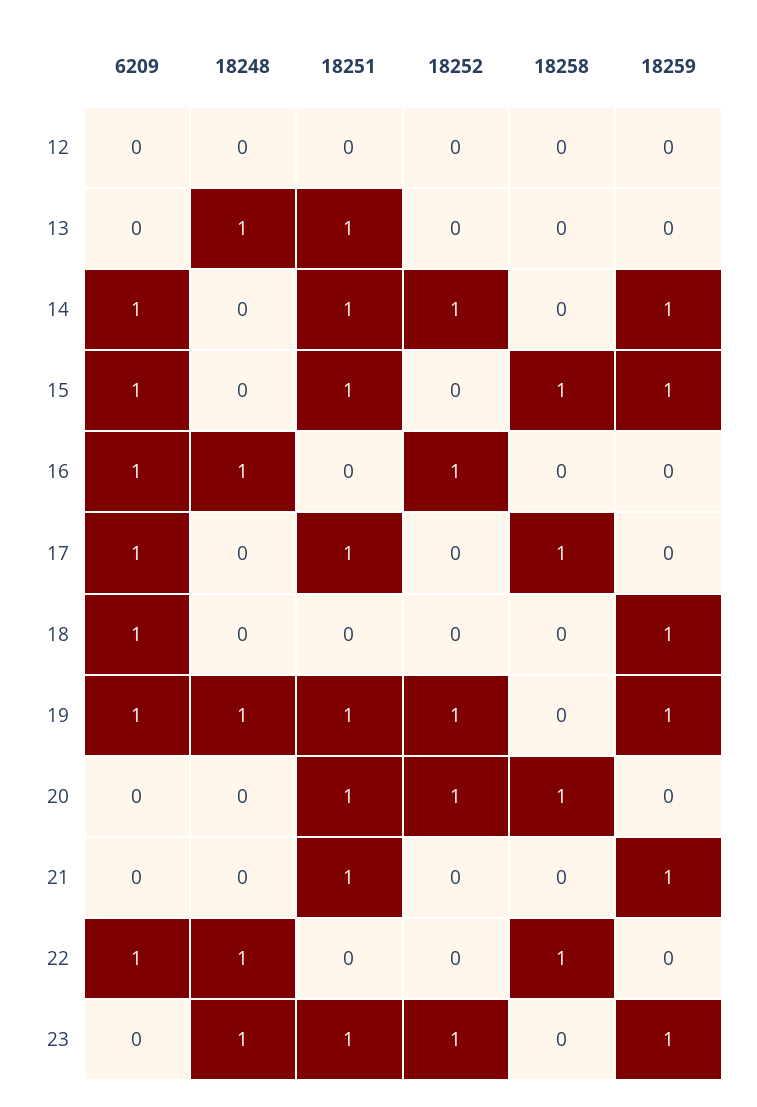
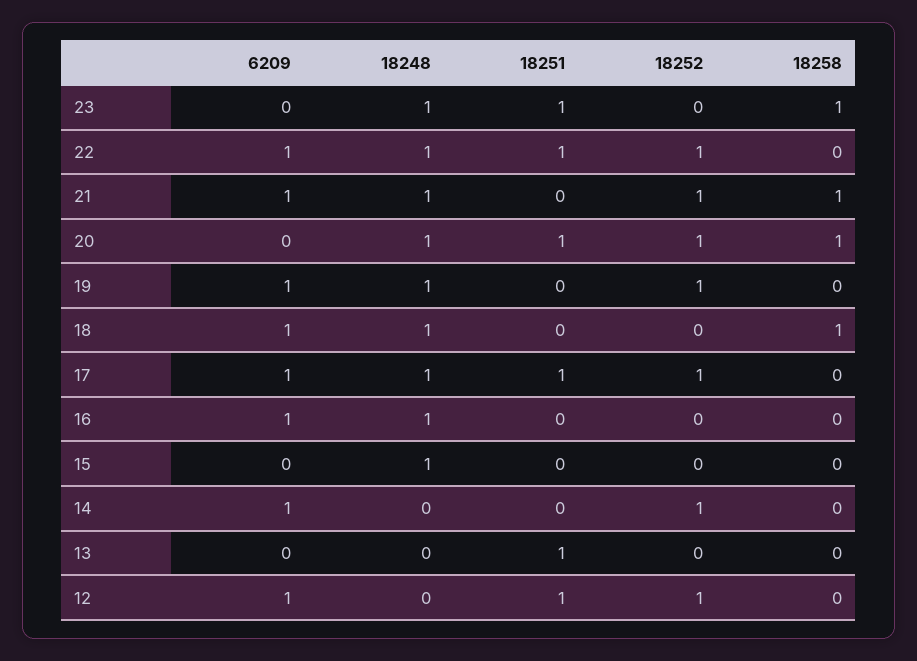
  {
    "6209": {
-     "12": 0,
+     "12": 1,
      "13": 0,
      "14": 1,
-     "15": 1,
+     "15": 0,
      "16": 1,
      "17": 1,
      "18": 1,
      "19": 1,
      "20": 0,
-     "21": 0,
+     "21": 1,
      "22": 1,
      "23": 0
    },
    "18248": {
      "12": 0,
-     "13": 1,
+     "13": 0,
      "14": 0,
-     "15": 0,
+     "15": 1,
      "16": 1,
-     "17": 0,
+     "17": 1,
-     "18": 0,
+     "18": 1,
      "19": 1,
-     "20": 0,
+     "20": 1,
-     "21": 0,
+     "21": 1,
      "22": 1,
      "23": 1
    },
    "18251": {
-     "12": 0,
+     "12": 1,
      "13": 1,
-     "14": 1,
+     "14": 0,
-     "15": 1,
+     "15": 0,
      "16": 0,
      "17": 1,
      "18": 0,
-     "19": 1,
+     "19": 0,
      "20": 1,
-     "21": 1,
+     "21": 0,
-     "22": 0,
+     "22": 1,
      "23": 1
    },
    "18252": {
-     "12": 0,
+     "12": 1,
      "13": 0,
      "14": 1,
      "15": 0,
-     "16": 1,
+     "16": 0,
-     "17": 0,
+     "17": 1,
      "18": 0,
      "19": 1,
      "20": 1,
-     "21": 0,
+     "21": 1,
-     "22": 0,
+     "22": 1,
-     "23": 1
+     "23": 0
    },
    "18258": {
      "12": 0,
      "13": 0,
      "14": 0,
-     "15": 1,
+     "15": 0,
      "16": 0,
-     "17": 1,
+     "17": 0,
-     "18": 0,
+     "18": 1,
      "19": 0,
      "20": 1,
-     "21": 0,
+     "21": 1,
-     "22": 1,
+     "22": 0,
-     "23": 0
+     "23": 1
-   },
+   }
-   "18259": {
-     "12": 0,
-     "13": 0,
-     "14": 1,
-     "15": 1,
-     "16": 0,
-     "17": 0,
-     "18": 1,
-     "19": 1,
-     "20": 0,
-     "21": 1,
-     "22": 0,
-     "23": 1
-   }
  }

